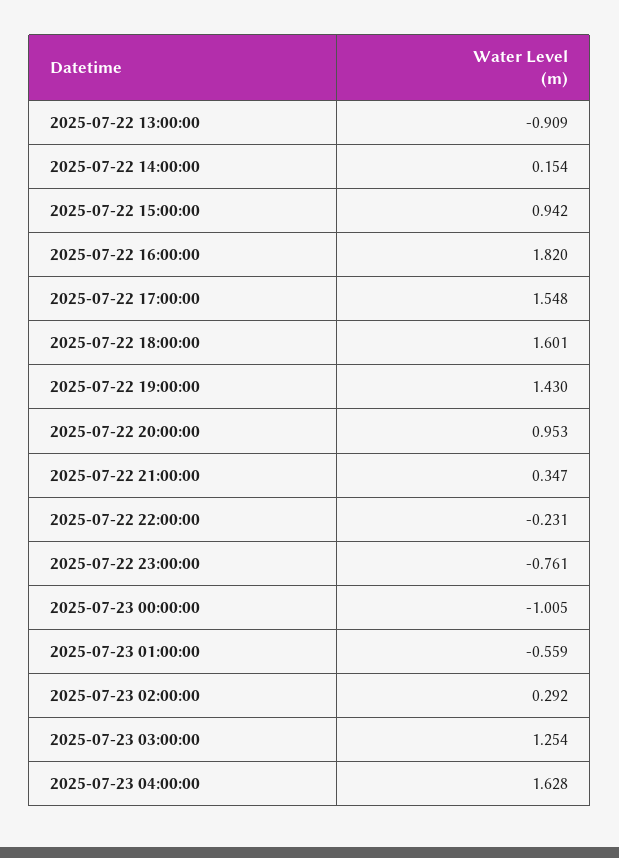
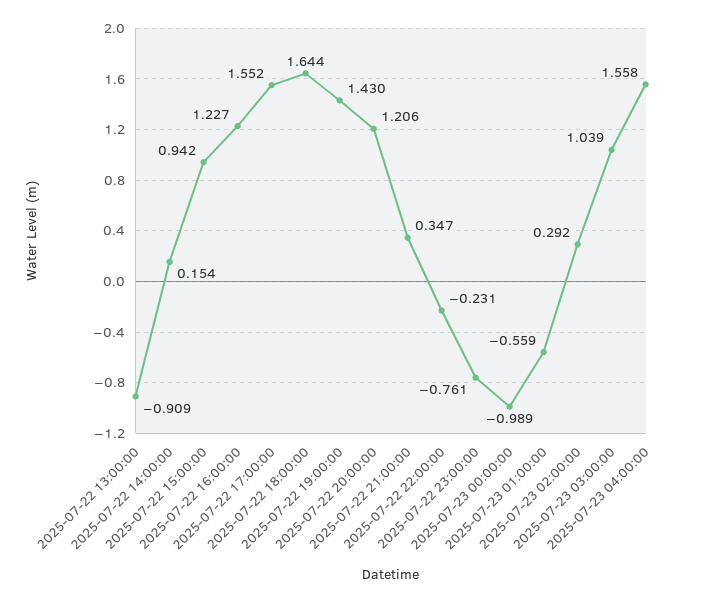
  {
    "2025-07-22 13:00:00": -0.909,
    "2025-07-22 14:00:00": 0.154,
    "2025-07-22 15:00:00": 0.942,
-   "2025-07-22 16:00:00": 1.82,
+   "2025-07-22 16:00:00": 1.227,
-   "2025-07-22 17:00:00": 1.548,
+   "2025-07-22 17:00:00": 1.552,
-   "2025-07-22 18:00:00": 1.601,
+   "2025-07-22 18:00:00": 1.644,
    "2025-07-22 19:00:00": 1.43,
-   "2025-07-22 20:00:00": 0.953,
+   "2025-07-22 20:00:00": 1.206,
    "2025-07-22 21:00:00": 0.347,
    "2025-07-22 22:00:00": -0.231,
    "2025-07-22 23:00:00": -0.761,
-   "2025-07-23 00:00:00": -1.005,
+   "2025-07-23 00:00:00": -0.989,
    "2025-07-23 01:00:00": -0.559,
    "2025-07-23 02:00:00": 0.292,
-   "2025-07-23 03:00:00": 1.254,
+   "2025-07-23 03:00:00": 1.039,
-   "2025-07-23 04:00:00": 1.628
+   "2025-07-23 04:00:00": 1.558
  }

